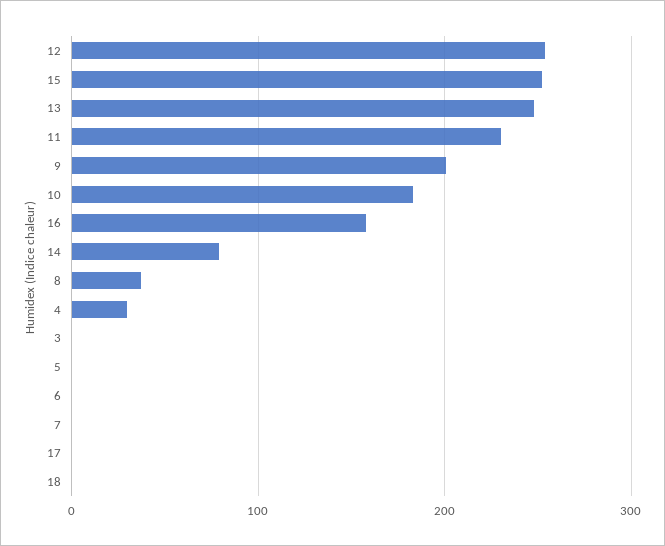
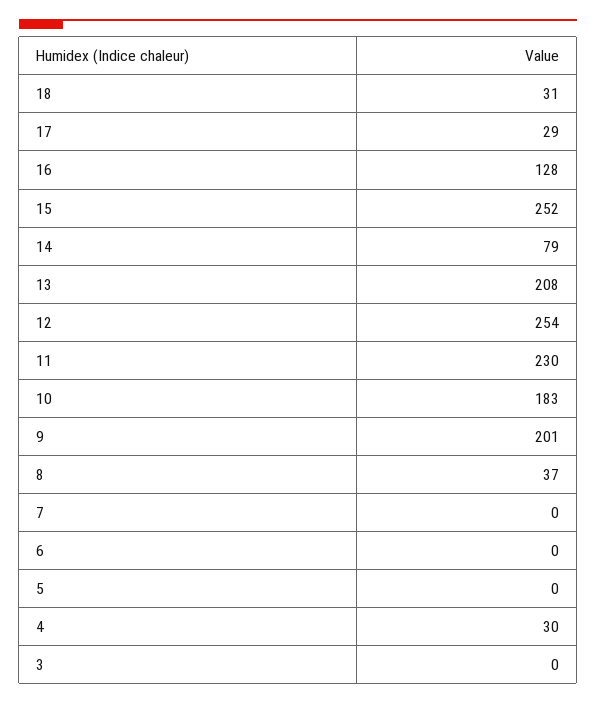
  {
    "12": 254,
    "15": 252,
-   "13": 250,
+   "13": 208,
    "11": 230,
    "9": 201,
    "10": 183,
-   "16": 160,
+   "16": 128,
    "14": 79,
    "8": 37,
    "4": 30,
    "3": 0,
    "5": 0,
    "6": 0,
    "7": 0,
-   "17": 0,
+   "17": 29,
-   "18": 0
+   "18": 31
  }

